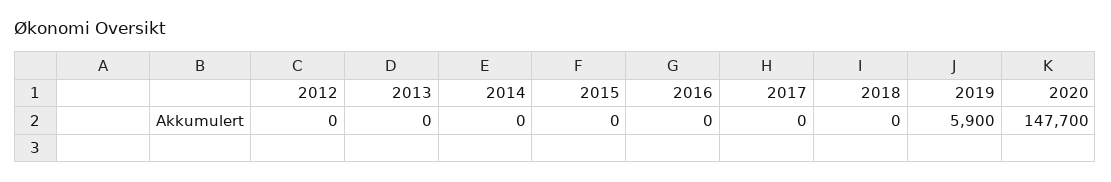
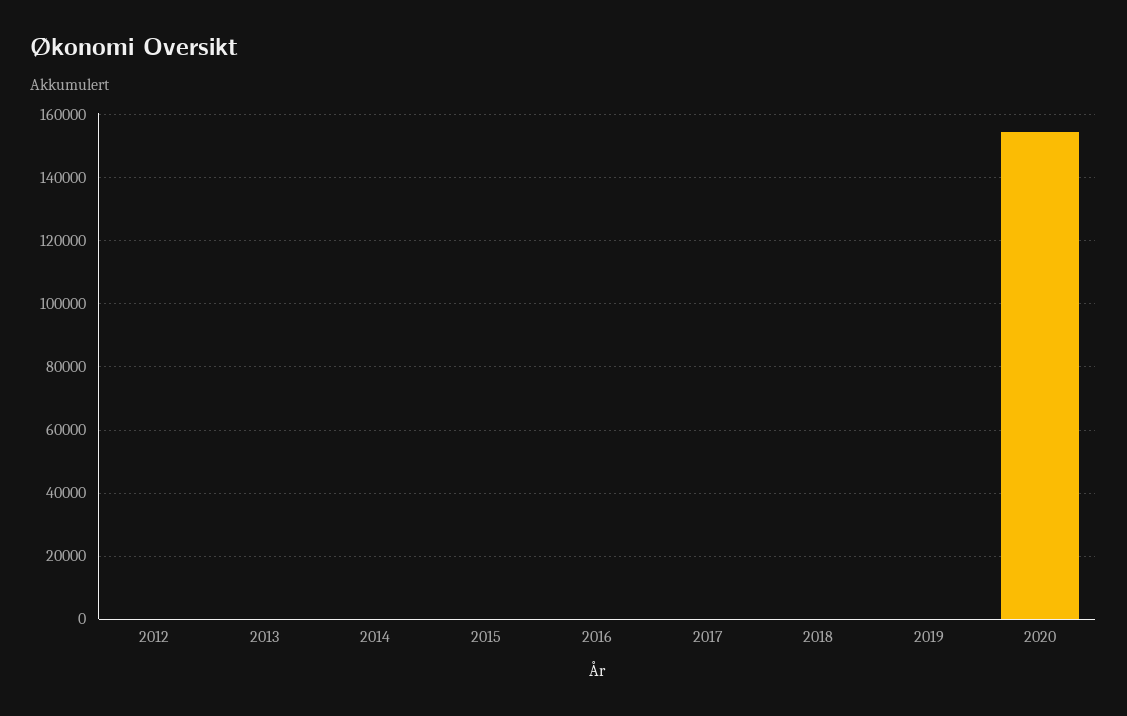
  {
    "2012": 0,
    "2013": 0,
    "2014": 0,
    "2015": 0,
    "2016": 0,
    "2017": 0,
    "2018": 0,
-   "2019": 5900,
+   "2019": 0,
-   "2020": 147700
+   "2020": 154000
  }

